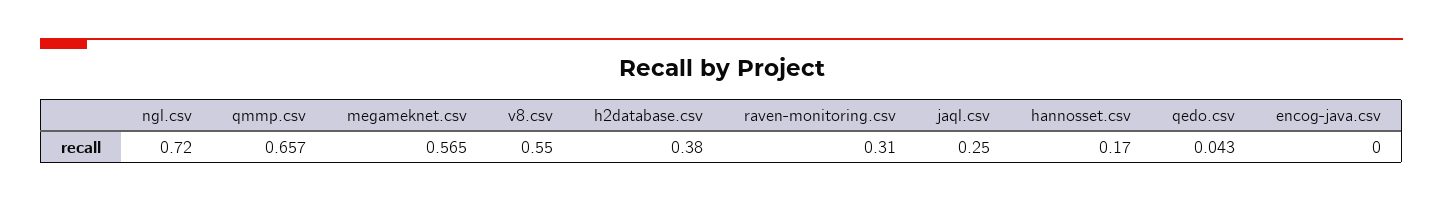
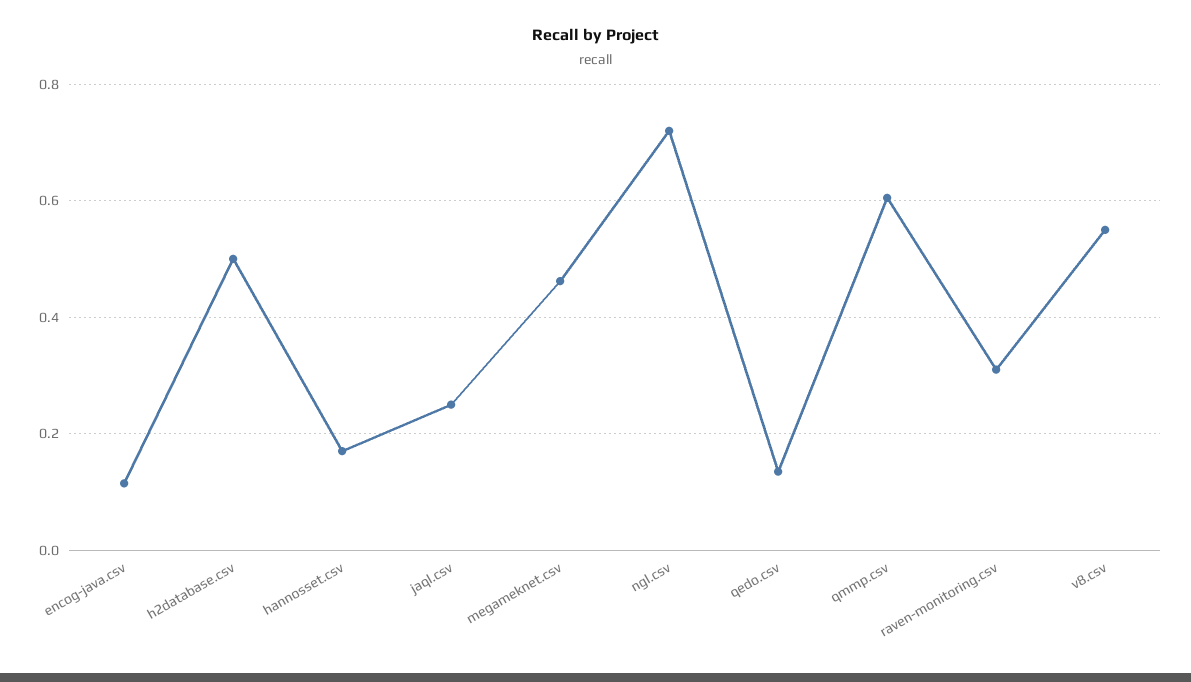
  {
    "ngl.csv": 0.72,
-   "qmmp.csv": 0.657,
+   "qmmp.csv": 0.6,
-   "megameknet.csv": 0.565,
+   "megameknet.csv": 0.46,
    "v8.csv": 0.55,
-   "h2database.csv": 0.38,
+   "h2database.csv": 0.5,
    "raven-monitoring.csv": 0.31,
    "jaql.csv": 0.25,
    "hannosset.csv": 0.17,
-   "qedo.csv": 0.043,
+   "qedo.csv": 0.14,
-   "encog-java.csv": 0
+   "encog-java.csv": 0.12
  }

